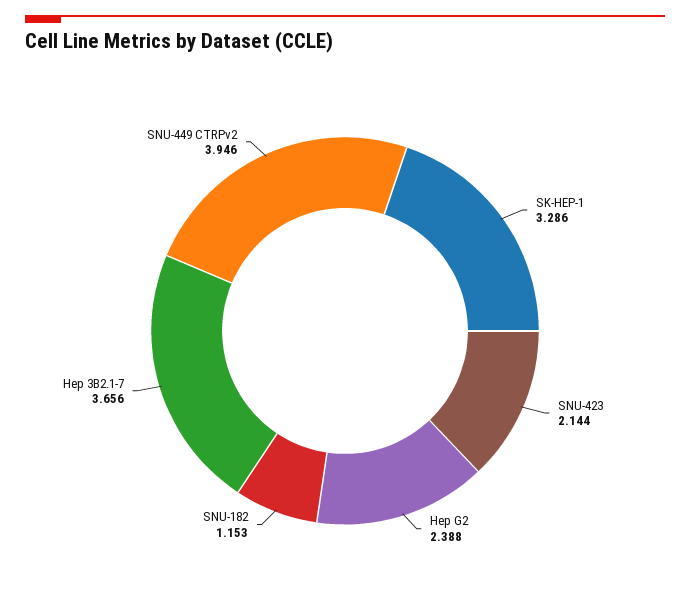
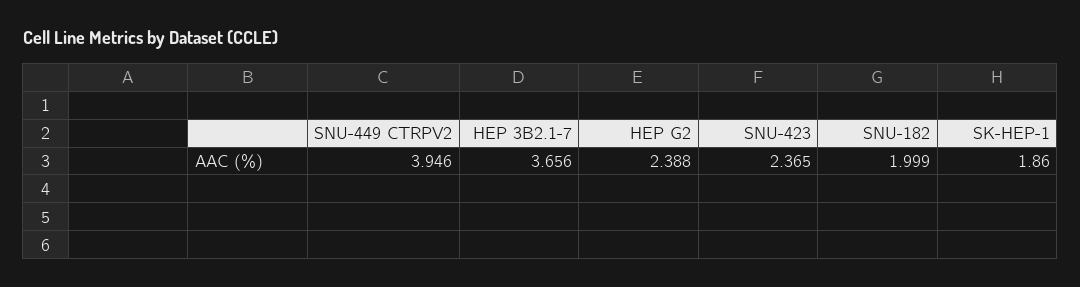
  {
-   "SK-HEP-1": 3.286,
+   "SK-HEP-1": 1.86,
-   "SNU-423": 2.144,
+   "SNU-423": 2.365,
    "Hep G2": 2.388,
-   "SNU-182": 1.153,
+   "SNU-182": 1.999,
    "Hep 3B2.1-7": 3.656,
    "SNU-449 CTRPv2": 3.946
  }

